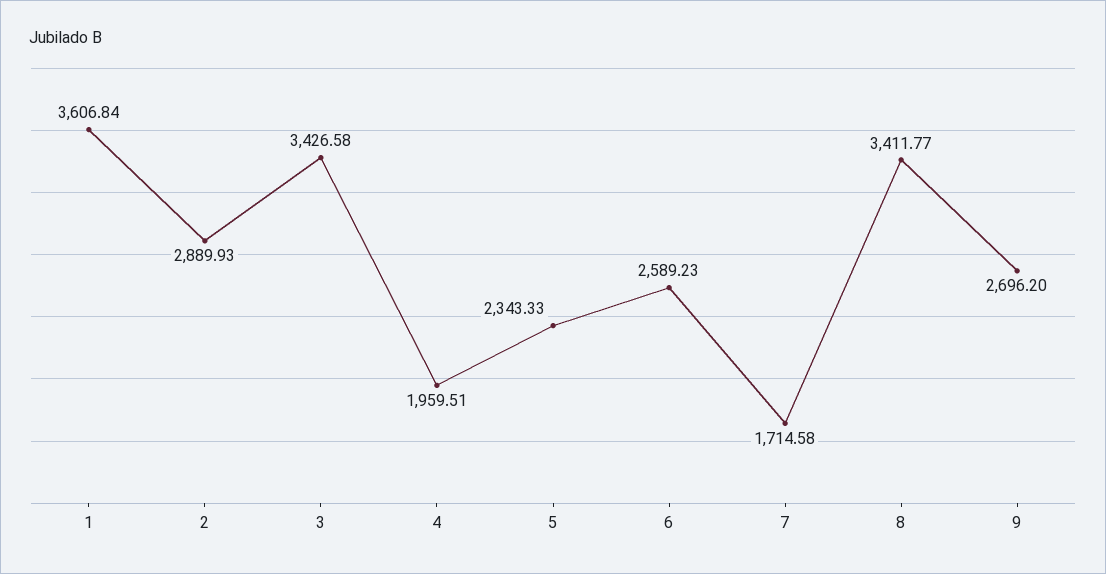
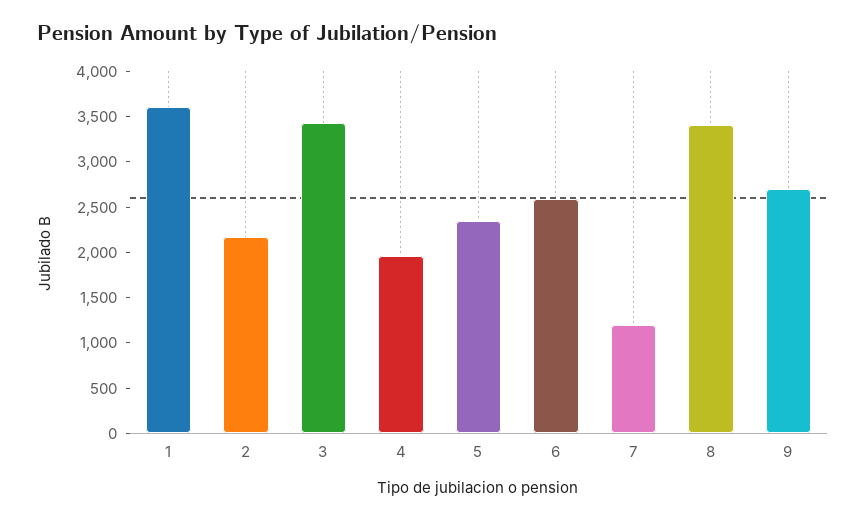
  {
    "1": 3606.84,
-   "2": 2889.93,
+   "2": 2200,
    "3": 3426.58,
    "4": 1959.51,
    "5": 2343.33,
    "6": 2589.23,
-   "7": 1714.58,
+   "7": 1200,
    "8": 3411.77,
    "9": 2696.2
  }

